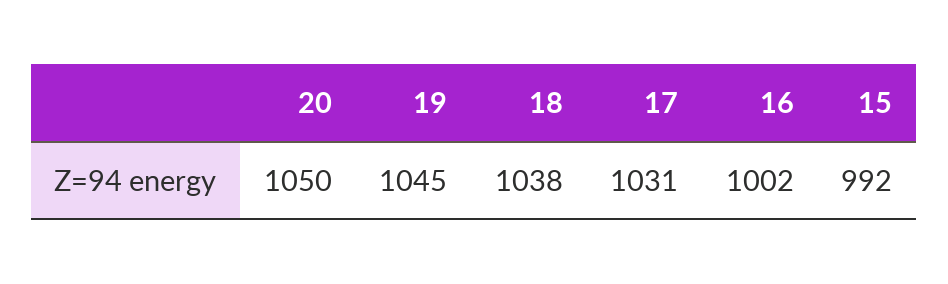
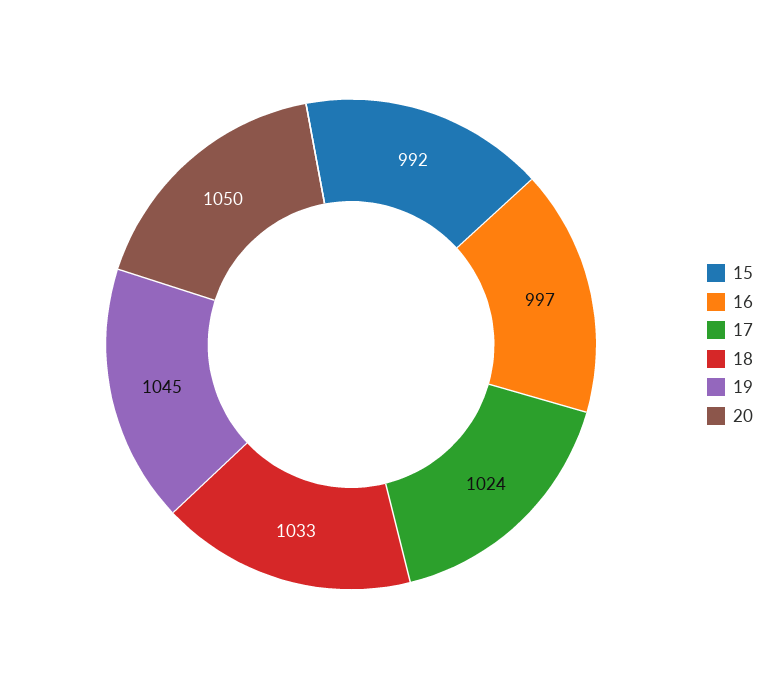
  {
    "20": 1050,
    "19": 1045,
-   "18": 1038,
+   "18": 1033,
-   "17": 1031,
+   "17": 1024,
-   "16": 1002,
+   "16": 997,
    "15": 992
  }

